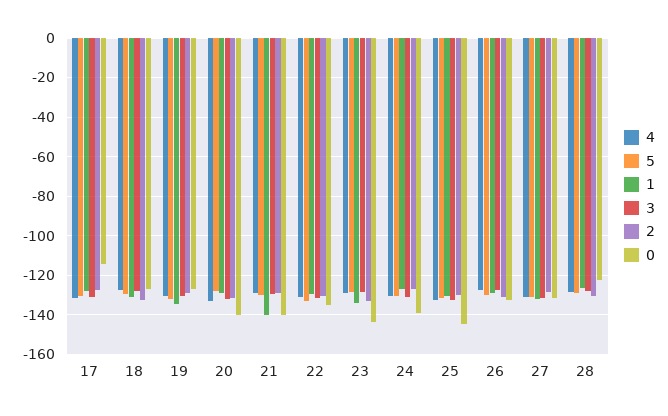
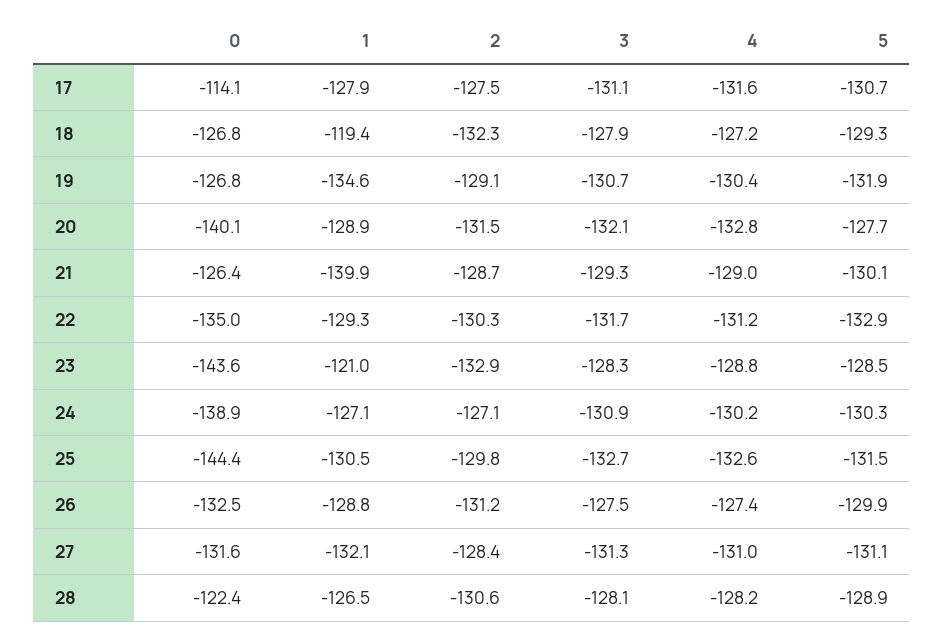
  {
    "4": {
      "17": -131.6,
      "18": -127.2,
      "19": -130.4,
      "20": -132.8,
      "21": -129,
      "22": -131.2,
      "23": -128.8,
      "24": -130.2,
      "25": -132.6,
      "26": -127.4,
      "27": -131,
      "28": -128.2
    },
    "5": {
      "17": -130.7,
      "18": -129.3,
      "19": -131.9,
      "20": -127.7,
      "21": -130.1,
      "22": -132.9,
      "23": -128.5,
      "24": -130.3,
      "25": -131.5,
      "26": -129.9,
      "27": -131.1,
      "28": -128.9
    },
    "1": {
      "17": -127.9,
-     "18": -130,
+     "18": -119.4,
      "19": -134.6,
      "20": -128.9,
      "21": -139.9,
      "22": -129.3,
-     "23": -135,
+     "23": -121,
      "24": -127.1,
      "25": -130.5,
      "26": -128.8,
      "27": -132.1,
      "28": -126.5
    },
    "3": {
      "17": -131.1,
      "18": -127.9,
      "19": -130.7,
      "20": -132.1,
      "21": -129.3,
      "22": -131.7,
      "23": -128.3,
      "24": -130.9,
      "25": -132.7,
      "26": -127.5,
      "27": -131.3,
      "28": -128.1
    },
    "2": {
      "17": -127.5,
      "18": -132.3,
      "19": -129.1,
      "20": -131.5,
      "21": -128.7,
      "22": -130.3,
      "23": -132.9,
      "24": -127.1,
      "25": -129.8,
      "26": -131.2,
      "27": -128.4,
      "28": -130.6
    },
    "0": {
      "17": -114.1,
      "18": -126.8,
      "19": -126.8,
      "20": -140.1,
-     "21": -140,
+     "21": -126.4,
      "22": -135,
      "23": -143.6,
      "24": -138.9,
      "25": -144.4,
      "26": -132.5,
      "27": -131.6,
      "28": -122.4
    }
  }

